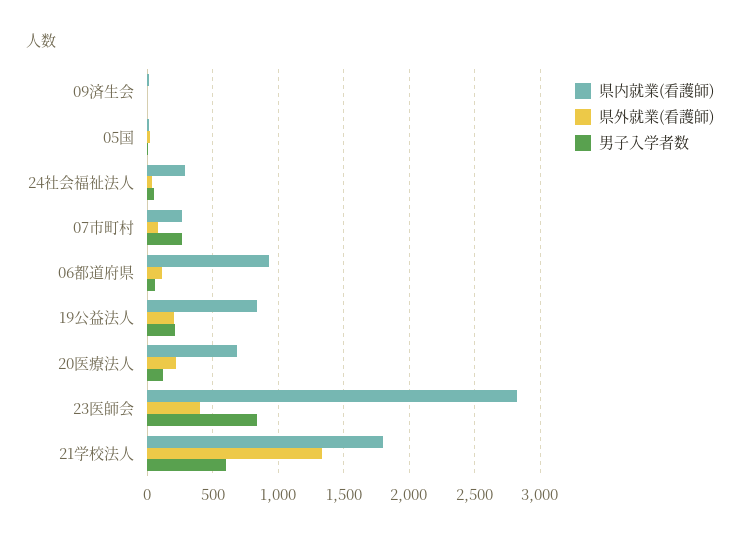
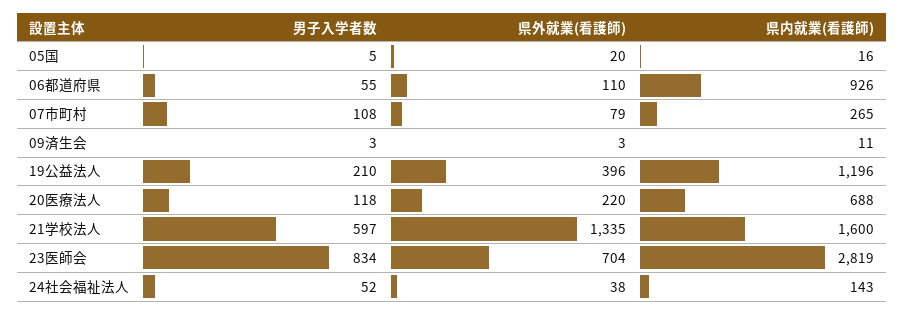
  {
    "県内就業(看護師)": {
      "09済生会": 11,
      "05国": 16,
-     "24社会福祉法人": 300,
+     "24社会福祉法人": 143,
      "07市町村": 265,
      "06都道府県": 926,
-     "19公益法人": 850,
+     "19公益法人": 1196,
      "20医療法人": 688,
      "23医師会": 2819,
-     "21学校法人": 1800
+     "21学校法人": 1600
    },
    "県外就業(看護師)": {
      "09済生会": 3,
      "05国": 20,
      "24社会福祉法人": 38,
      "07市町村": 79,
      "06都道府県": 110,
-     "19公益法人": 200,
+     "19公益法人": 396,
      "20医療法人": 220,
-     "23医師会": 400,
+     "23医師会": 704,
      "21学校法人": 1335
    },
    "男子入学者数": {
      "09済生会": 3,
      "05国": 5,
      "24社会福祉法人": 52,
-     "07市町村": 250,
+     "07市町村": 108,
      "06都道府県": 55,
      "19公益法人": 210,
      "20医療法人": 118,
      "23医師会": 834,
      "21学校法人": 597
    }
  }

